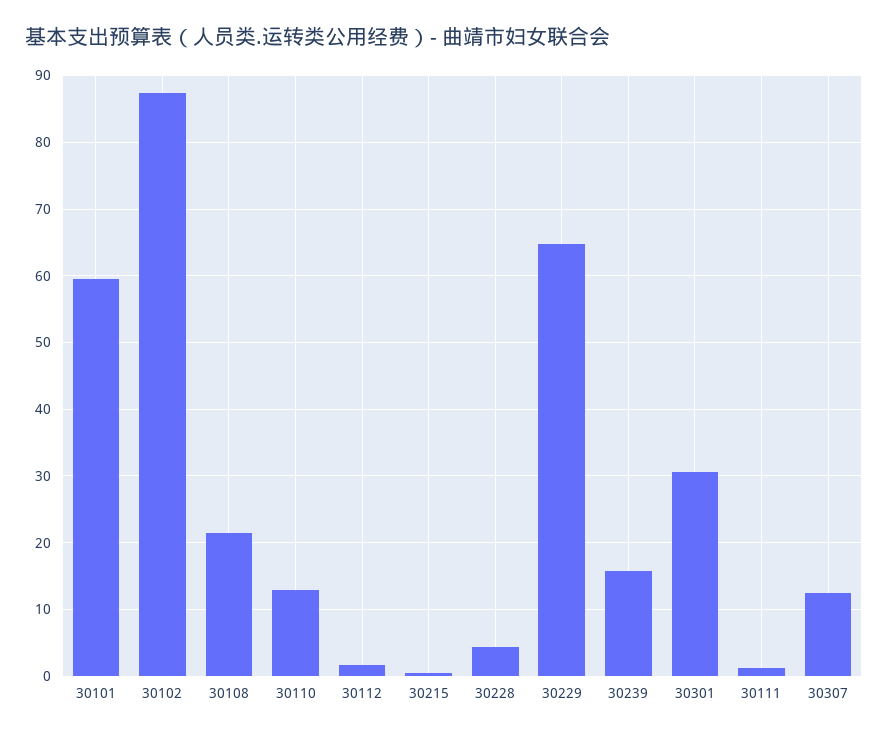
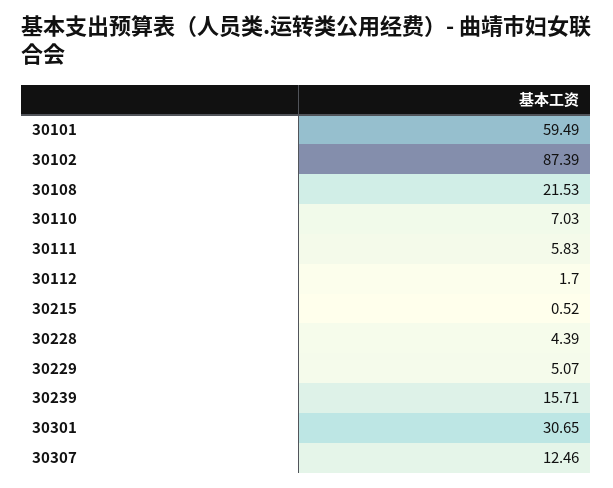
  {
    "30101": 59.49,
    "30102": 87.39,
    "30108": 21.53,
-   "30110": 13,
+   "30110": 7.03,
    "30112": 1.7,
    "30215": 0.52,
    "30228": 4.39,
-   "30229": 65,
+   "30229": 5.07,
    "30239": 15.71,
    "30301": 30.65,
-   "30111": 1,
+   "30111": 5.83,
    "30307": 12.46
  }

